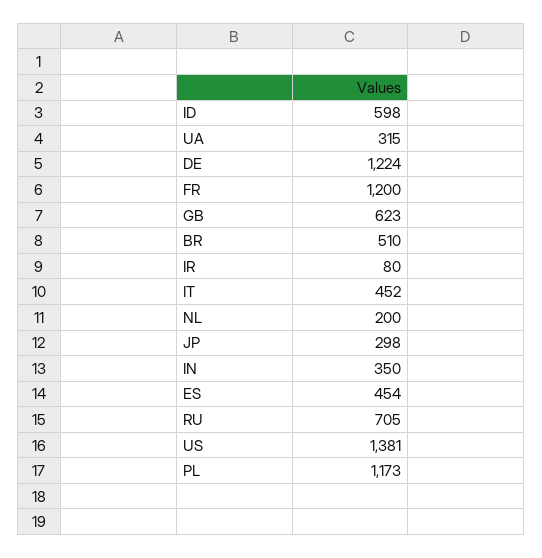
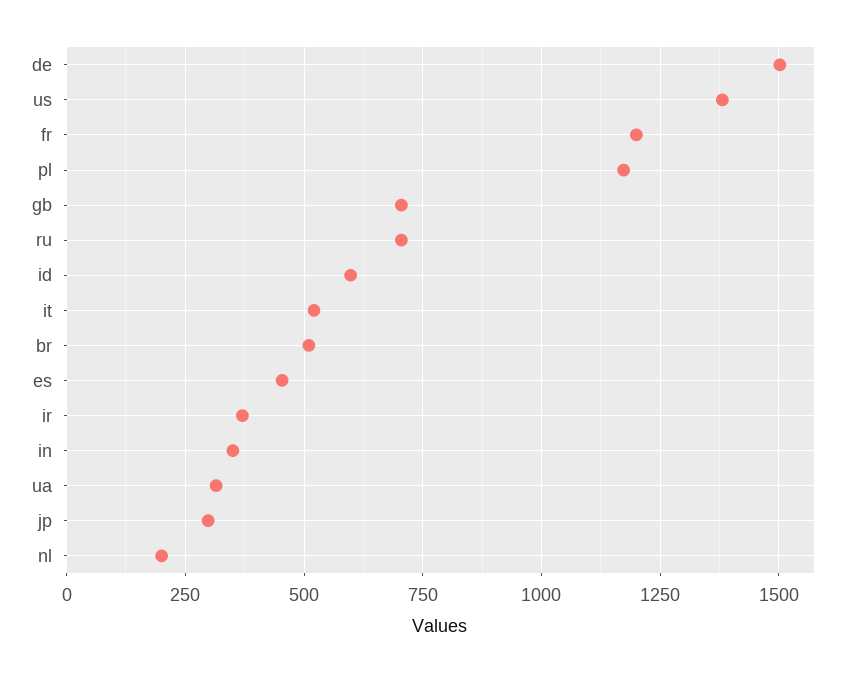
  {
    "ID": 598,
    "UA": 315,
-   "DE": 1224,
+   "DE": 1500,
    "FR": 1200,
-   "GB": 623,
+   "GB": 700,
    "BR": 510,
-   "IR": 80,
+   "IR": 375,
-   "IT": 452,
+   "IT": 525,
    "NL": 200,
    "JP": 298,
    "IN": 350,
    "ES": 454,
    "RU": 705,
    "US": 1381,
    "PL": 1173
  }

